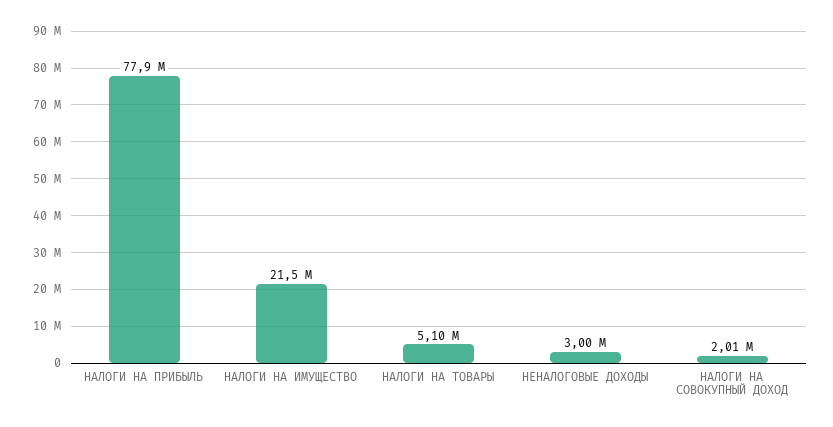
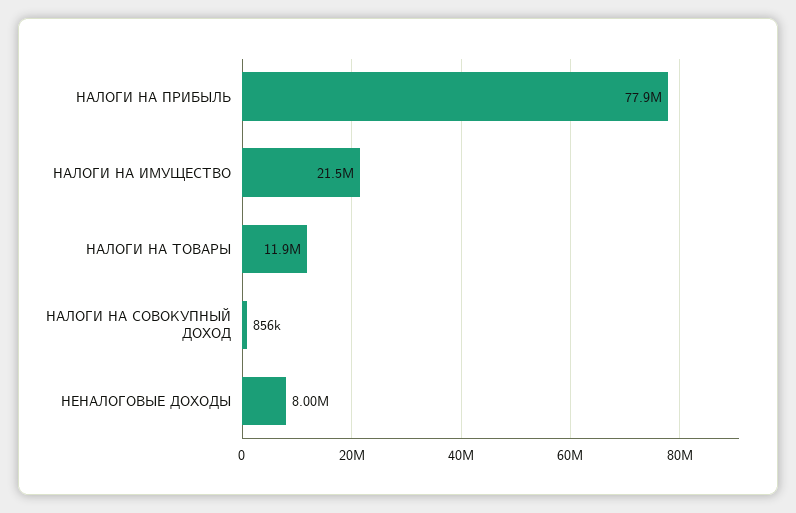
  {
    "НАЛОГИ НА ПРИБЫЛЬ": 77900000,
    "НАЛОГИ НА ИМУЩЕСТВО": 21500000,
-   "НАЛОГИ НА ТОВАРЫ": 5100000,
+   "НАЛОГИ НА ТОВАРЫ": 11900000,
-   "НЕНАЛОГОВЫЕ ДОХОДЫ": 3000000,
+   "НЕНАЛОГОВЫЕ ДОХОДЫ": 8000000,
-   "НАЛОГИ НА СОВОКУПНЫЙ ДОХОД": 2010000
+   "НАЛОГИ НА СОВОКУПНЫЙ ДОХОД": 856000
  }

